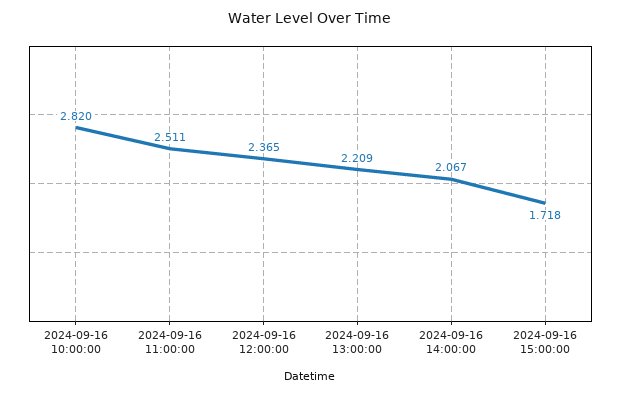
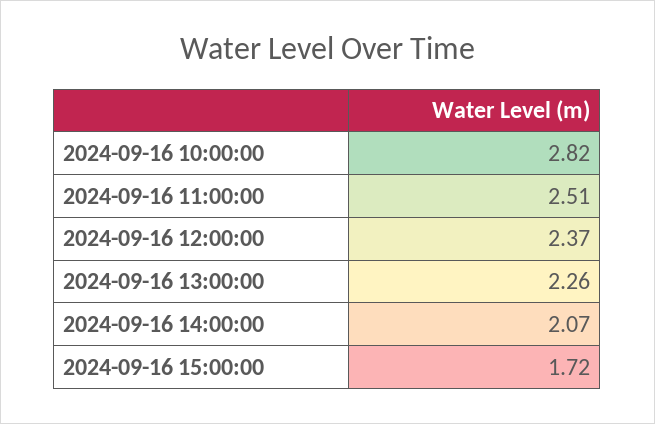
  {
    "2024-09-16 10:00:00": 2.82,
    "2024-09-16 11:00:00": 2.511,
    "2024-09-16 12:00:00": 2.365,
-   "2024-09-16 13:00:00": 2.209,
+   "2024-09-16 13:00:00": 2.26,
    "2024-09-16 14:00:00": 2.067,
    "2024-09-16 15:00:00": 1.718
  }

